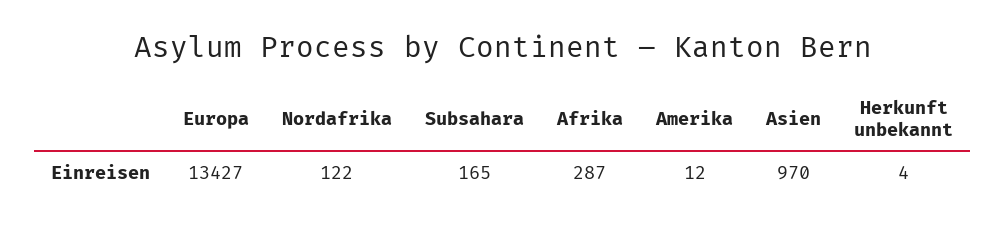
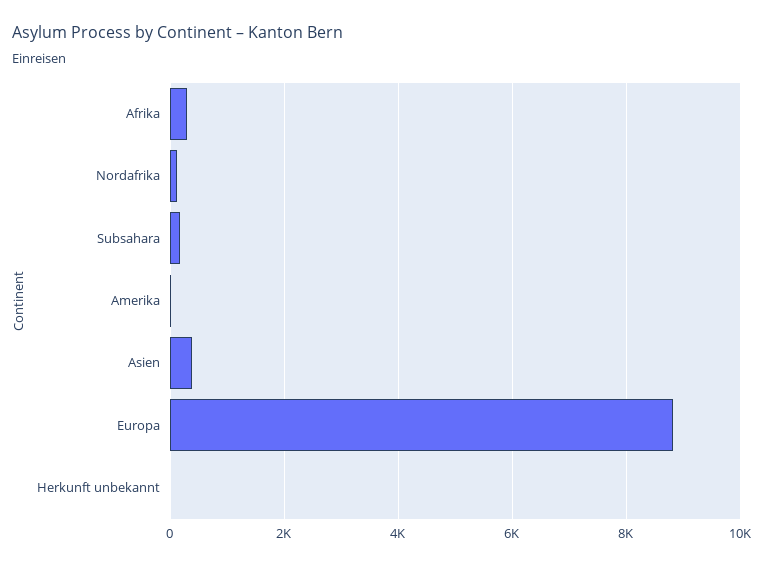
  {
-   "Europa": 13427,
+   "Europa": 8800,
    "Nordafrika": 122,
    "Subsahara": 165,
    "Afrika": 287,
    "Amerika": 12,
-   "Asien": 970,
+   "Asien": 400,
    "Herkunft unbekannt": 4
  }

